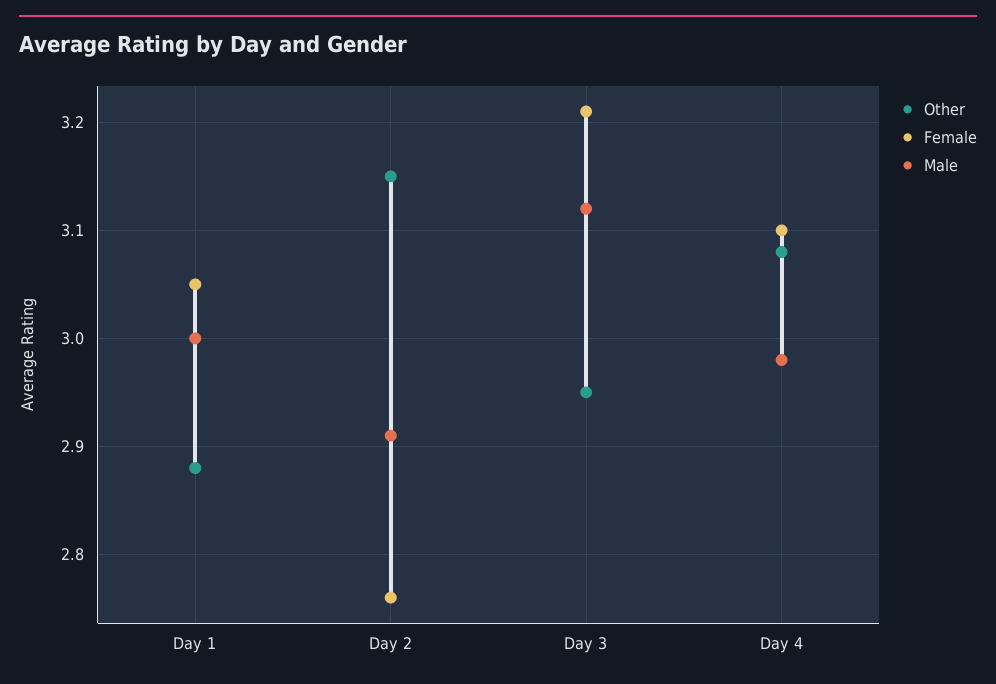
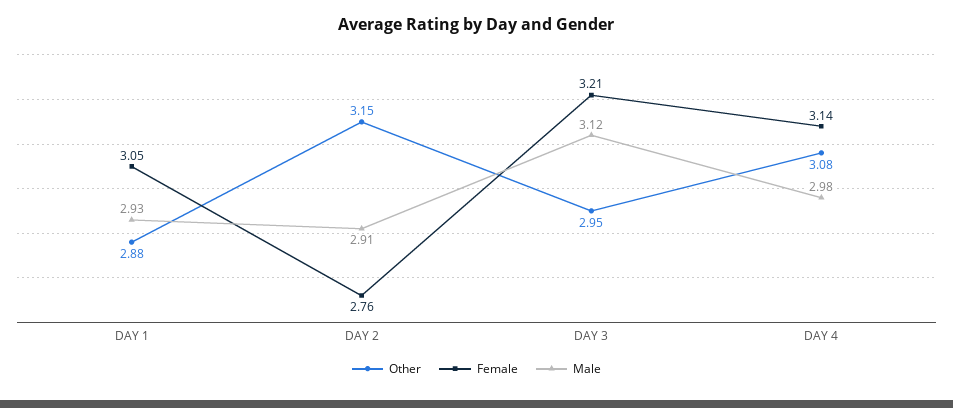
  {
    "Other": {
      "Day 1": 2.88,
      "Day 2": 3.15,
      "Day 3": 2.95,
      "Day 4": 3.08
    },
    "Female": {
      "Day 1": 3.05,
      "Day 2": 2.76,
      "Day 3": 3.21,
-     "Day 4": 3.1
+     "Day 4": 3.14
    },
    "Male": {
-     "Day 1": 3,
+     "Day 1": 2.93,
      "Day 2": 2.91,
      "Day 3": 3.12,
      "Day 4": 2.98
    }
  }

